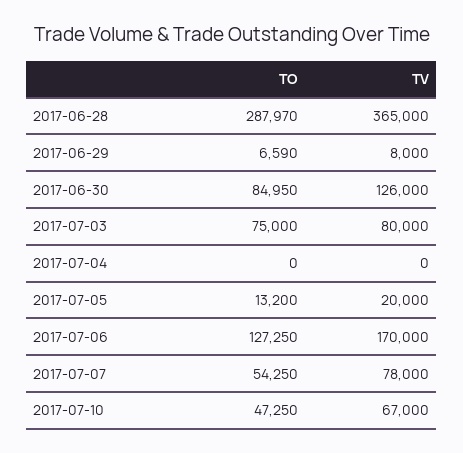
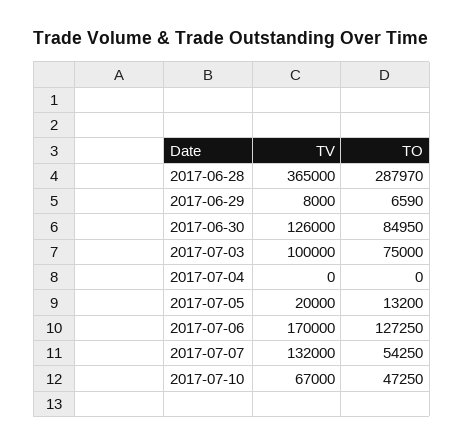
  {
    "TO": {
      "2017-06-28": 287970,
      "2017-06-29": 6590,
      "2017-06-30": 84950,
      "2017-07-03": 75000,
      "2017-07-04": 0,
      "2017-07-05": 13200,
      "2017-07-06": 127250,
      "2017-07-07": 54250,
      "2017-07-10": 47250
    },
    "TV": {
      "2017-06-28": 365000,
      "2017-06-29": 8000,
      "2017-06-30": 126000,
-     "2017-07-03": 80000,
+     "2017-07-03": 100000,
      "2017-07-04": 0,
      "2017-07-05": 20000,
      "2017-07-06": 170000,
-     "2017-07-07": 78000,
+     "2017-07-07": 132000,
      "2017-07-10": 67000
    }
  }

